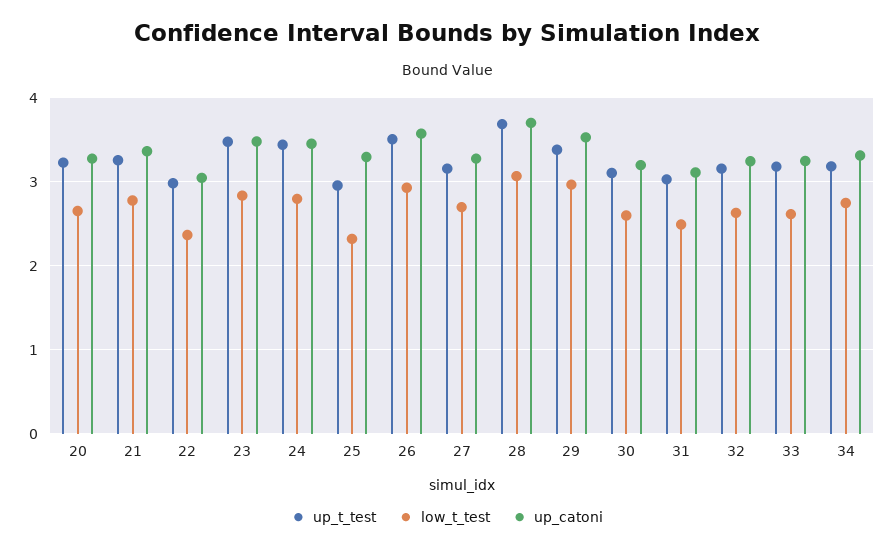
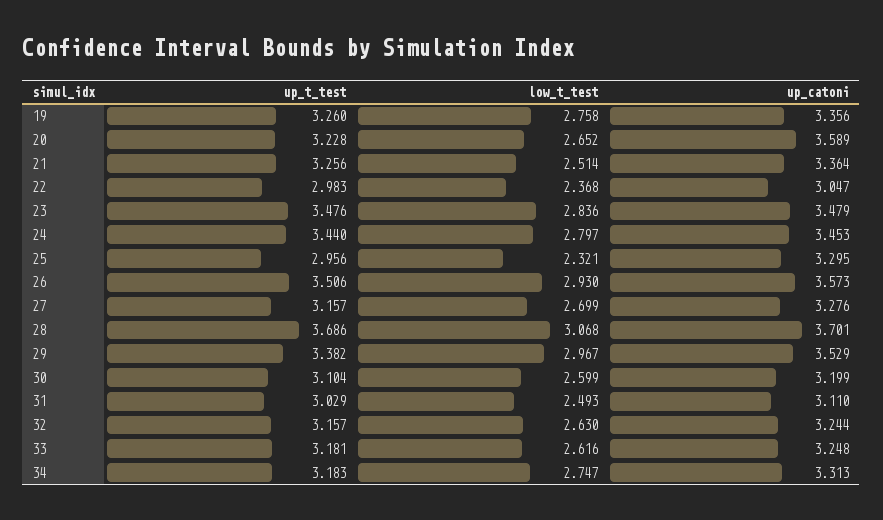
  {
    "up_t_test": {
      "20": 3.228,
      "21": 3.256,
      "22": 2.983,
      "23": 3.476,
      "24": 3.44,
      "25": 2.956,
      "26": 3.506,
      "27": 3.157,
      "28": 3.686,
      "29": 3.382,
      "30": 3.104,
      "31": 3.029,
      "32": 3.157,
      "33": 3.181,
-     "34": 3.183
+     "34": 3.183,
+     "19": 3.26
    },
    "low_t_test": {
      "20": 2.652,
-     "21": 2.8,
+     "21": 2.514,
      "22": 2.368,
      "23": 2.836,
      "24": 2.797,
      "25": 2.321,
      "26": 2.93,
      "27": 2.699,
      "28": 3.068,
      "29": 2.967,
      "30": 2.599,
      "31": 2.493,
      "32": 2.63,
      "33": 2.616,
-     "34": 2.747
+     "34": 2.747,
+     "19": 2.758
    },
    "up_catoni": {
-     "20": 3.3,
+     "20": 3.589,
      "21": 3.364,
      "22": 3.047,
      "23": 3.479,
      "24": 3.453,
      "25": 3.295,
      "26": 3.573,
      "27": 3.276,
      "28": 3.701,
      "29": 3.529,
      "30": 3.199,
      "31": 3.11,
      "32": 3.244,
      "33": 3.248,
-     "34": 3.313
+     "34": 3.313,
+     "19": 3.356
    }
  }

